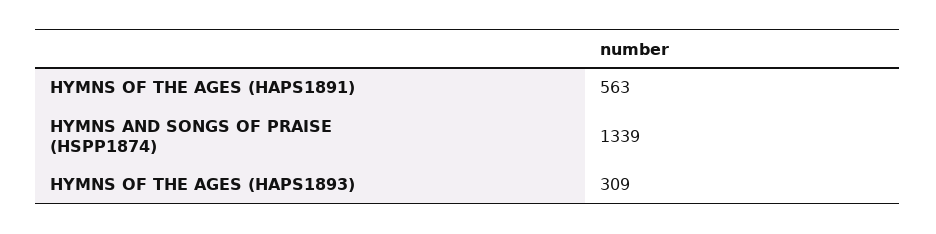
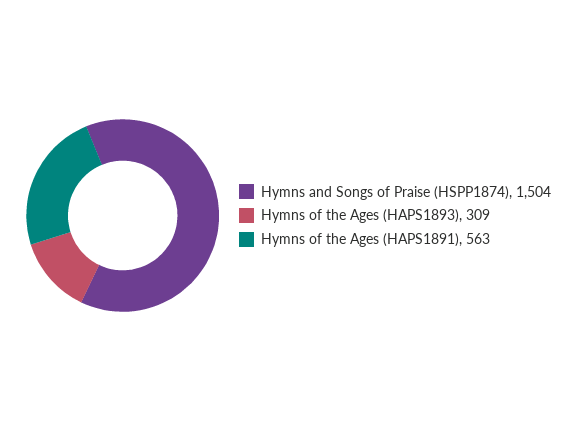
  {
    "HYMNS OF THE AGES (HAPS1891)": 563,
-   "HYMNS AND SONGS OF PRAISE (HSPP1874)": 1339,
+   "HYMNS AND SONGS OF PRAISE (HSPP1874)": 1504,
    "HYMNS OF THE AGES (HAPS1893)": 309
  }

